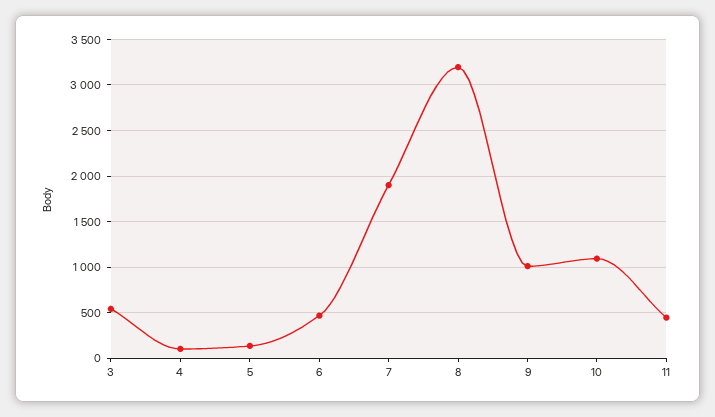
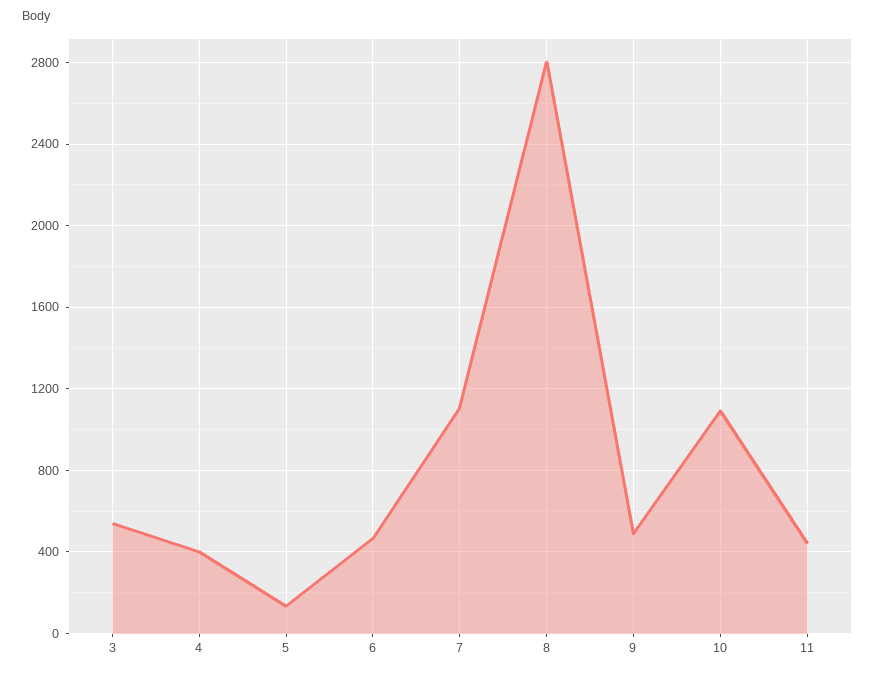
  {
    "3": 550,
-   "4": 100,
+   "4": 400,
    "5": 150,
    "6": 450,
-   "7": 1900,
+   "7": 1100,
-   "8": 3200,
+   "8": 2800,
-   "9": 1000,
+   "9": 500,
    "10": 1100,
    "11": 450
  }

